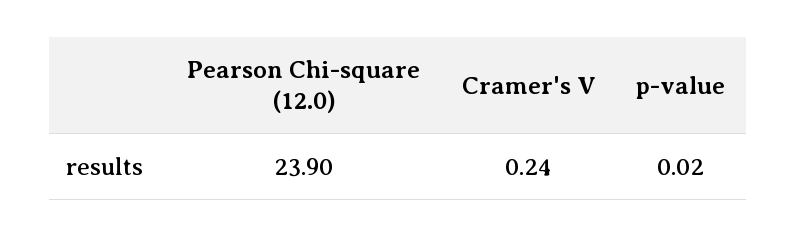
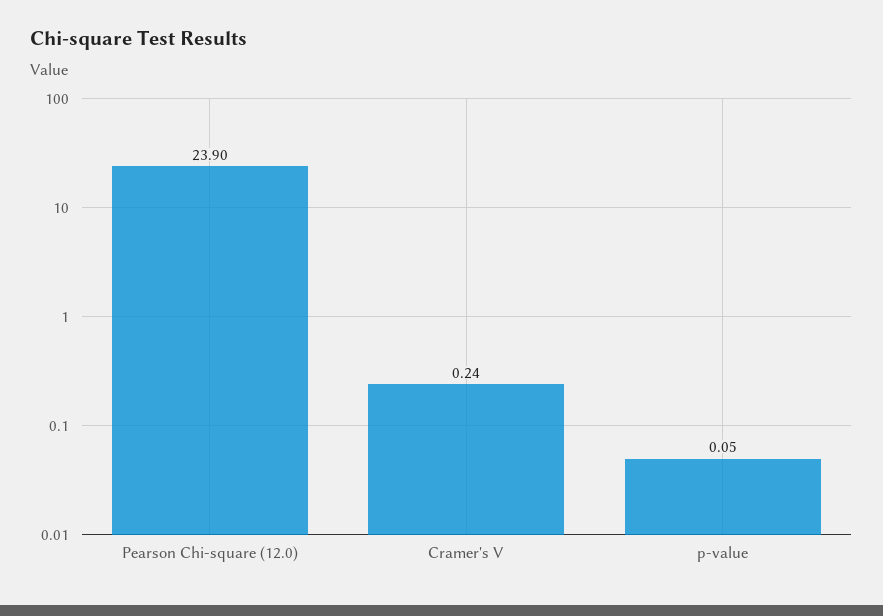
  {
    "Pearson Chi-square (12.0)": 23.9,
    "Cramer's V": 0.24,
-   "p-value": 0.02
+   "p-value": 0.05
  }

